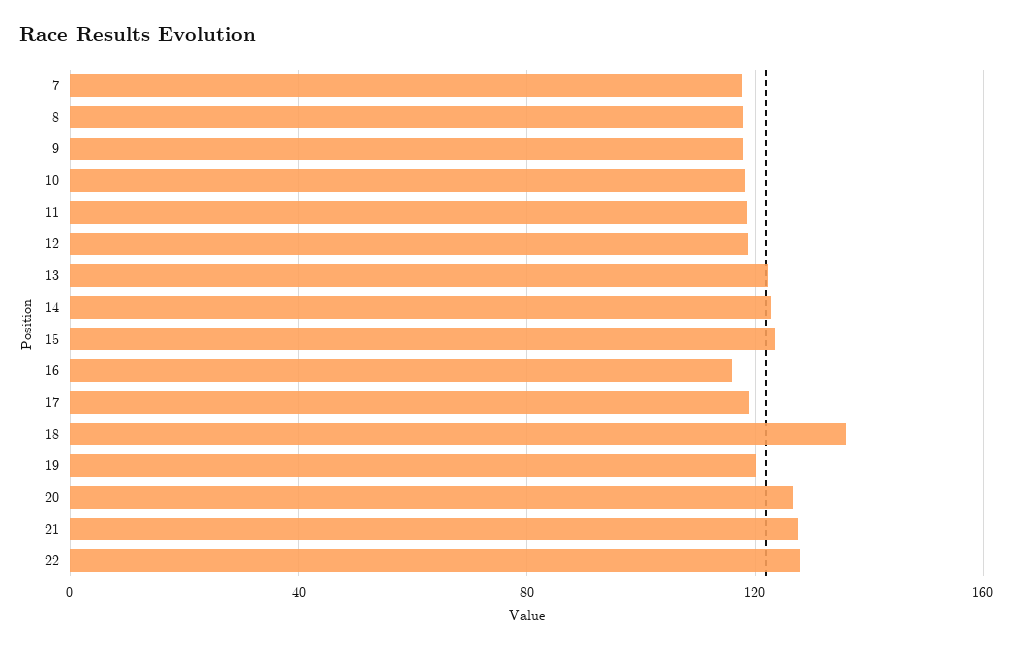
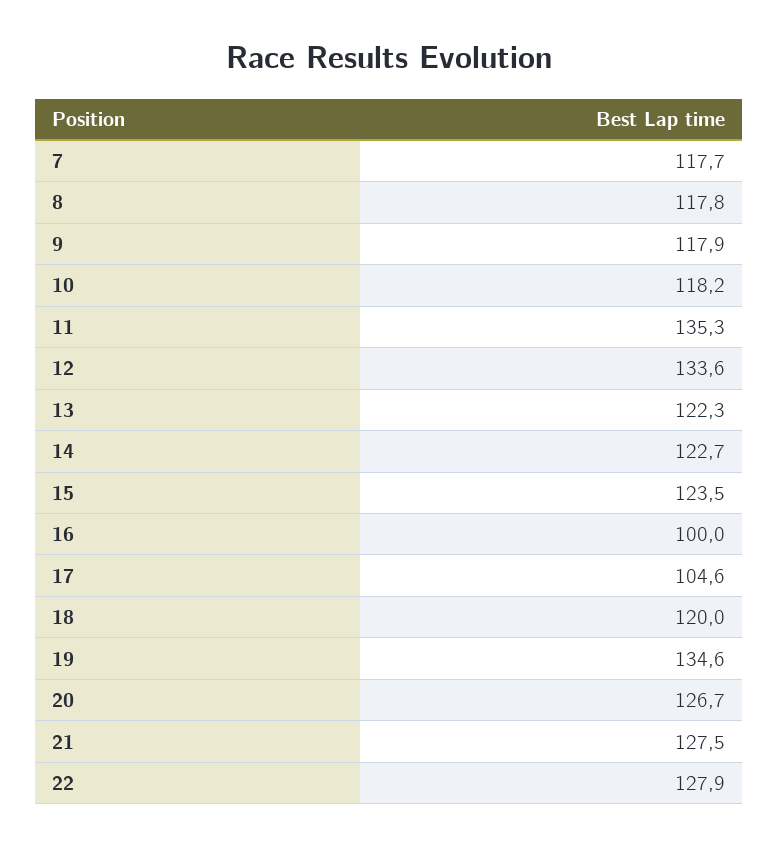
  {
    "7": 117.7,
    "8": 117.8,
    "9": 117.9,
    "10": 118.2,
-   "11": 120,
+   "11": 135.3,
-   "12": 120,
+   "12": 133.6,
    "13": 122.3,
    "14": 122.7,
    "15": 123.5,
-   "16": 115,
+   "16": 100,
-   "17": 120,
+   "17": 104.6,
-   "18": 135,
+   "18": 120,
-   "19": 120,
+   "19": 134.6,
    "20": 126.7,
    "21": 127.5,
    "22": 127.9
  }

